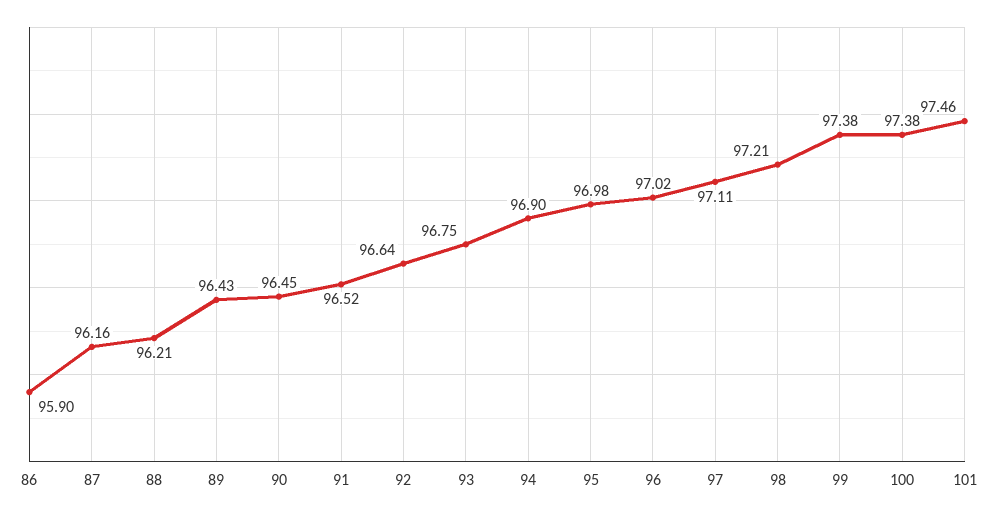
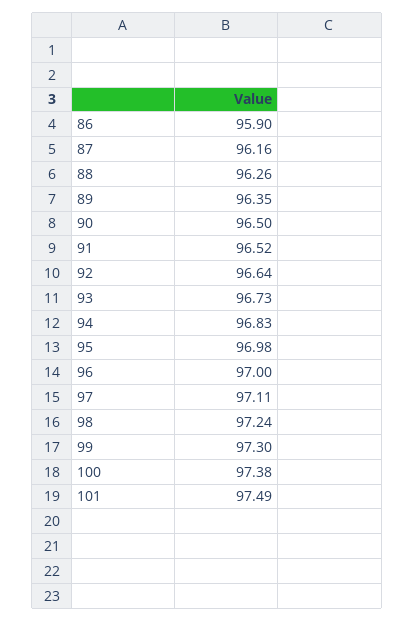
  {
    "86": 95.9,
    "87": 96.16,
-   "88": 96.21,
+   "88": 96.26,
-   "89": 96.43,
+   "89": 96.35,
-   "90": 96.45,
+   "90": 96.5,
    "91": 96.52,
    "92": 96.64,
-   "93": 96.75,
+   "93": 96.73,
-   "94": 96.9,
+   "94": 96.83,
    "95": 96.98,
-   "96": 97.02,
+   "96": 97,
    "97": 97.11,
-   "98": 97.21,
+   "98": 97.24,
-   "99": 97.38,
+   "99": 97.3,
    "100": 97.38,
-   "101": 97.46
+   "101": 97.49
  }

